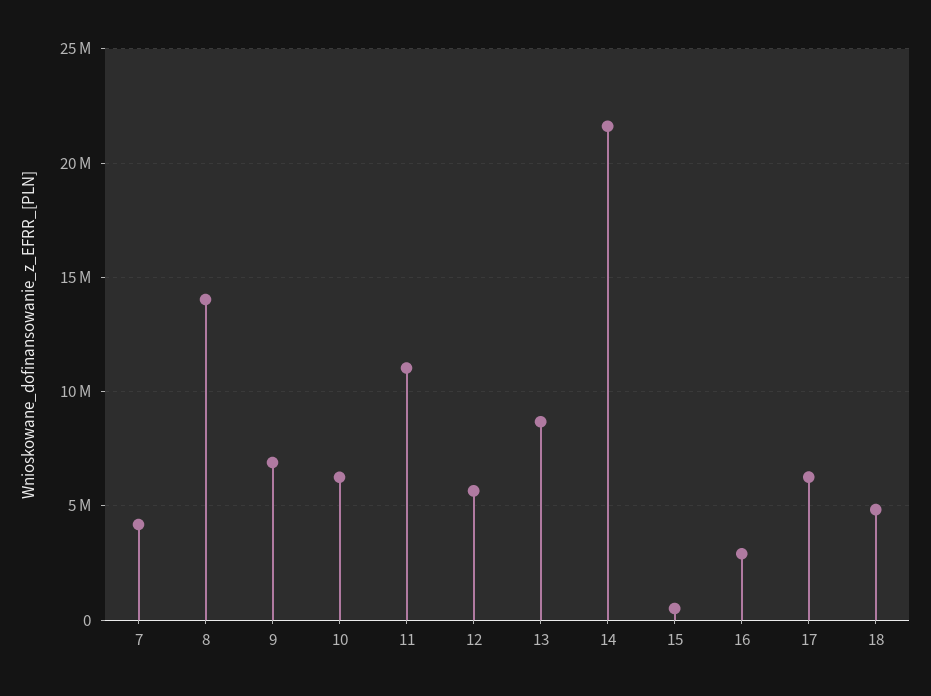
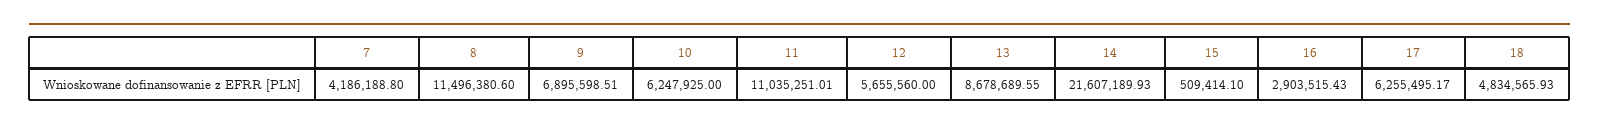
  {
    "7": 4186188.8,
-   "8": 14000000,
+   "8": 11496380.6,
    "9": 6895598.51,
    "10": 6247925,
    "11": 11035251.01,
    "12": 5655560,
    "13": 8678689.55,
    "14": 21607189.93,
    "15": 509414.1,
    "16": 2903515.43,
    "17": 6255495.17,
    "18": 4834565.93
  }

